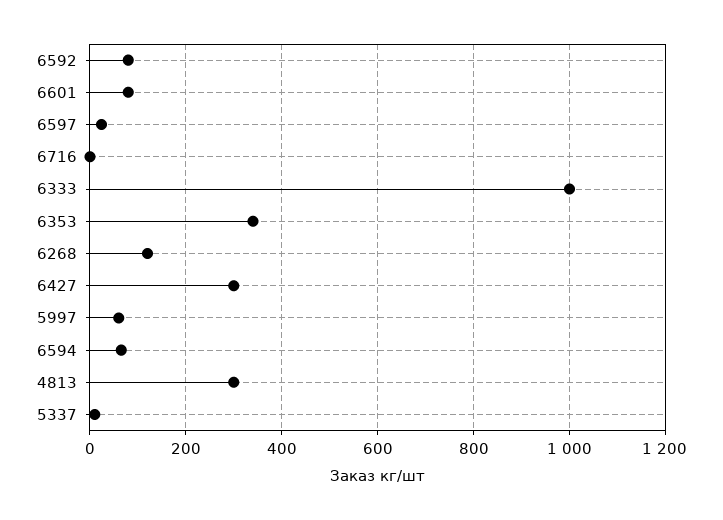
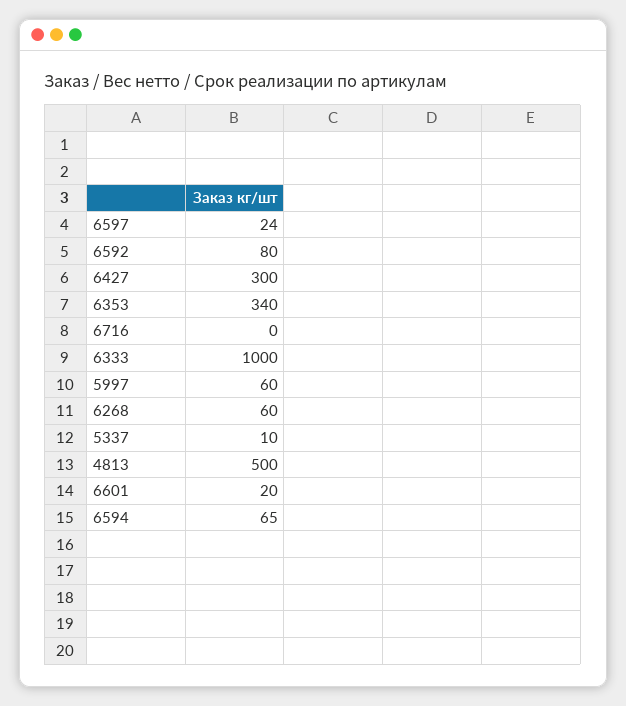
  {
    "6592": 80,
-   "6601": 80,
+   "6601": 20,
    "6597": 24,
    "6716": 0,
    "6333": 1000,
    "6353": 340,
-   "6268": 120,
+   "6268": 60,
    "6427": 300,
    "5997": 60,
    "6594": 65,
-   "4813": 300,
+   "4813": 500,
    "5337": 10
  }

